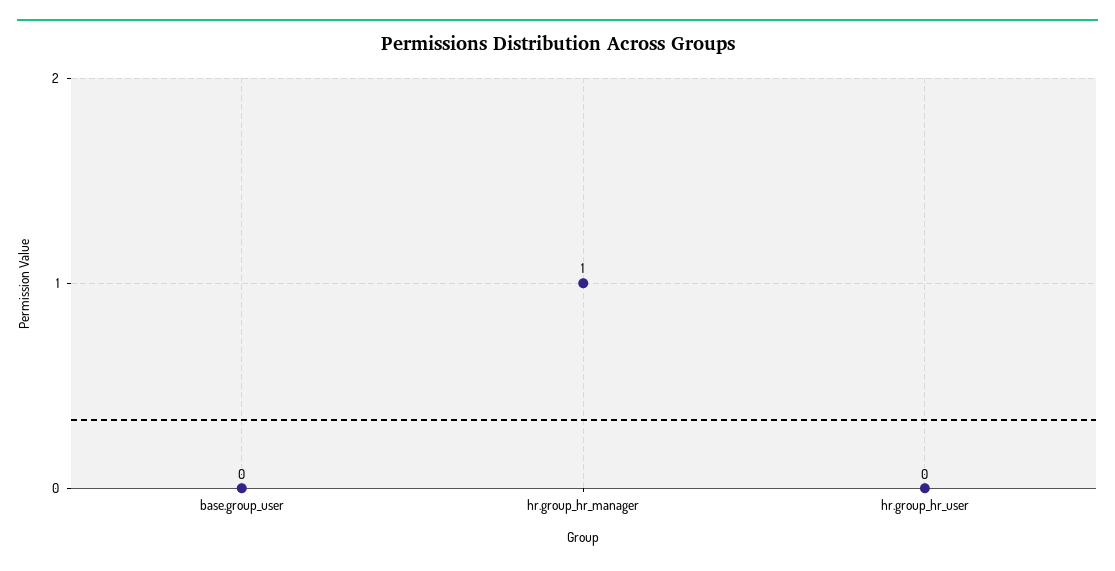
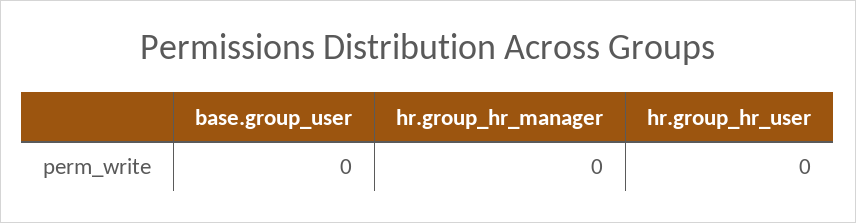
  {
    "base.group_user": 0,
-   "hr.group_hr_manager": 1,
+   "hr.group_hr_manager": 0,
    "hr.group_hr_user": 0
  }

